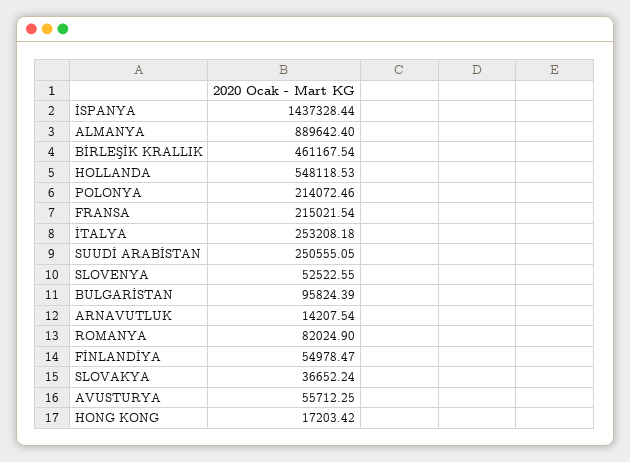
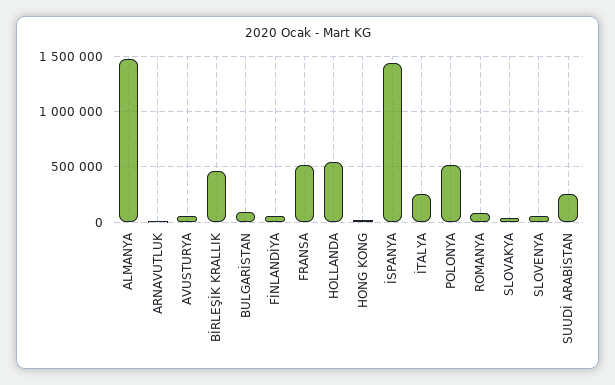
  {
    "İSPANYA": 1437328.44,
-   "ALMANYA": 889642.4,
+   "ALMANYA": 1500000,
    "BİRLEŞİK KRALLIK": 461167.54,
    "HOLLANDA": 548118.53,
-   "POLONYA": 214072.46,
+   "POLONYA": 500000,
-   "FRANSA": 215021.54,
+   "FRANSA": 500000,
    "İTALYA": 253208.18,
    "SUUDİ ARABİSTAN": 250555.05,
    "SLOVENYA": 52522.55,
    "BULGARİSTAN": 95824.39,
    "ARNAVUTLUK": 14207.54,
    "ROMANYA": 82024.9,
    "FİNLANDİYA": 54978.47,
    "SLOVAKYA": 36652.24,
    "AVUSTURYA": 55712.25,
    "HONG KONG": 17203.42
  }

